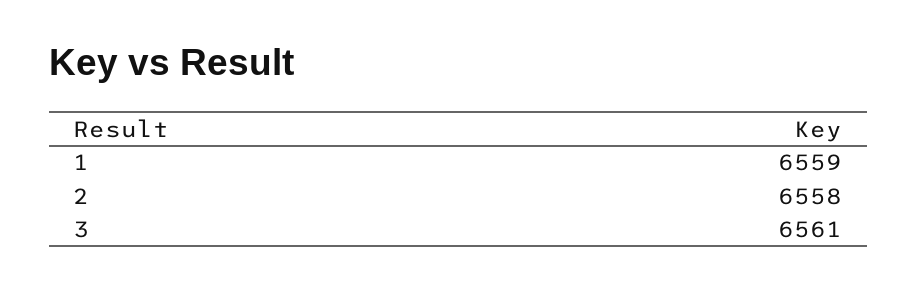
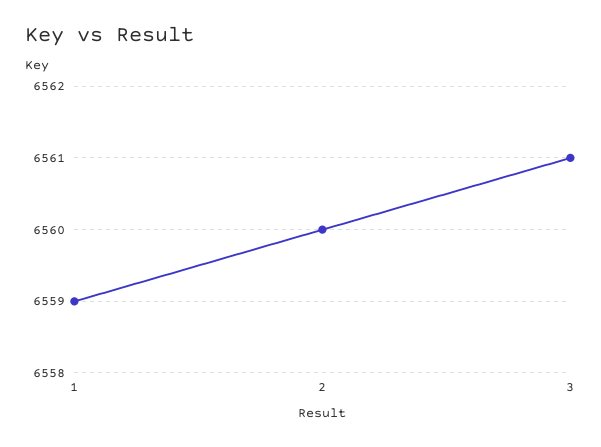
  {
    "1": 6559,
-   "2": 6558,
+   "2": 6560,
    "3": 6561
  }

